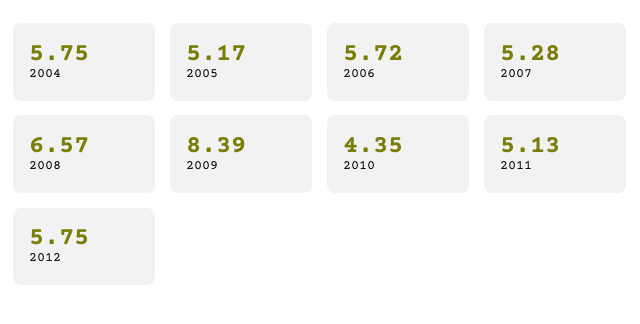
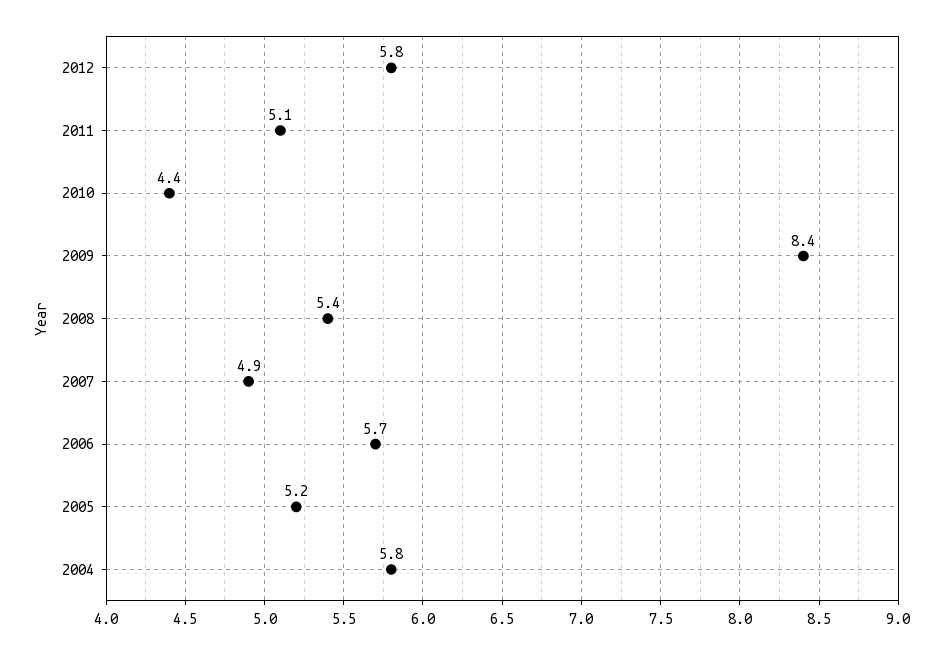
  {
    "2004": 5.75,
    "2005": 5.17,
    "2006": 5.72,
-   "2007": 5.28,
+   "2007": 4.9,
-   "2008": 6.57,
+   "2008": 5.4,
    "2009": 8.39,
    "2010": 4.35,
    "2011": 5.13,
    "2012": 5.75
  }

